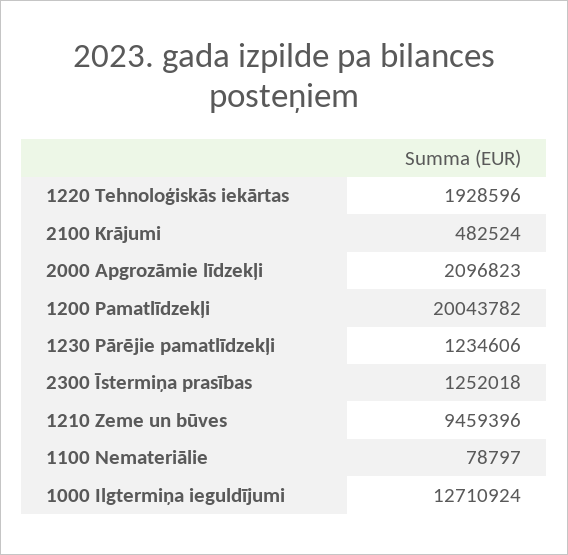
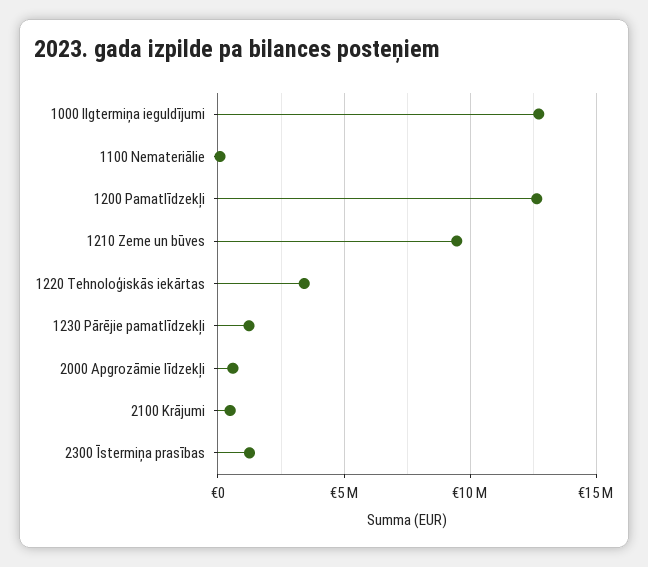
  {
-   "1220 Tehnoloģiskās iekārtas": 1928596,
+   "1220 Tehnoloģiskās iekārtas": 3500000,
    "2100 Krājumi": 482524,
-   "2000 Apgrozāmie līdzekļi": 2096823,
+   "2000 Apgrozāmie līdzekļi": 500000,
-   "1200 Pamatlīdzekļi": 20043782,
+   "1200 Pamatlīdzekļi": 12500000,
    "1230 Pārējie pamatlīdzekļi": 1234606,
    "2300 Īstermiņa prasības": 1252018,
    "1210 Zeme un būves": 9459396,
    "1100 Nemateriālie": 78797,
    "1000 Ilgtermiņa ieguldījumi": 12710924
  }

